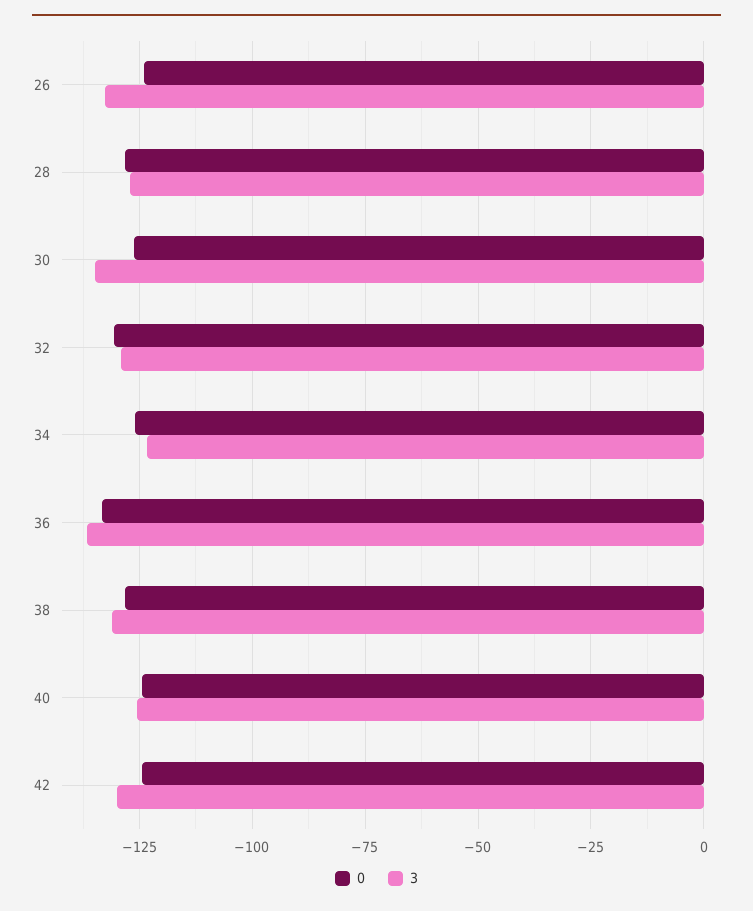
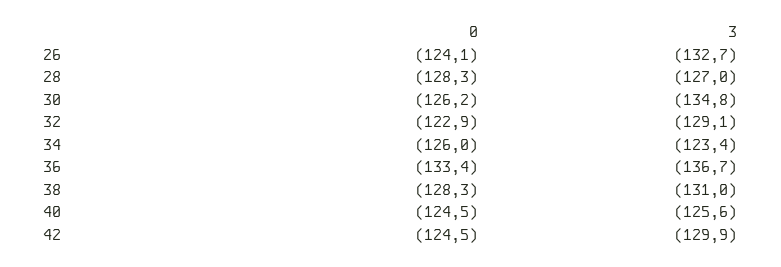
  {
    "0": {
      "26": -124.1,
      "28": -128.3,
      "30": -126.2,
-     "32": -130,
+     "32": -122.9,
      "34": -126,
      "36": -133.4,
      "38": -128.3,
      "40": -124.5,
      "42": -124.5
    },
    "3": {
      "26": -132.7,
      "28": -127,
      "30": -134.8,
      "32": -129.1,
      "34": -123.4,
      "36": -136.7,
      "38": -131,
      "40": -125.6,
      "42": -129.9
    }
  }

